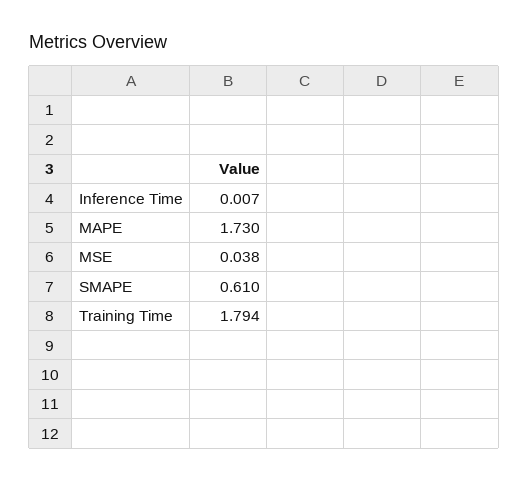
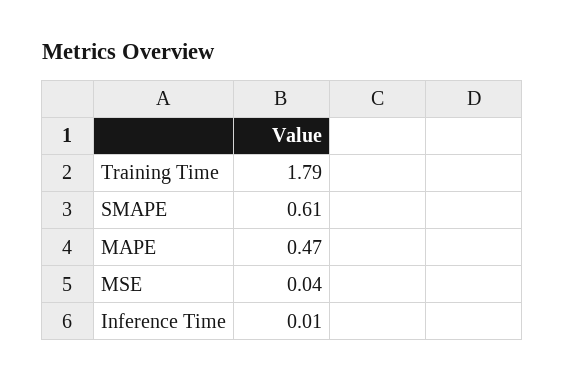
  {
    "Inference Time": 0.007,
-   "MAPE": 1.73,
+   "MAPE": 0.47,
    "MSE": 0.038,
    "SMAPE": 0.61,
    "Training Time": 1.794
  }

